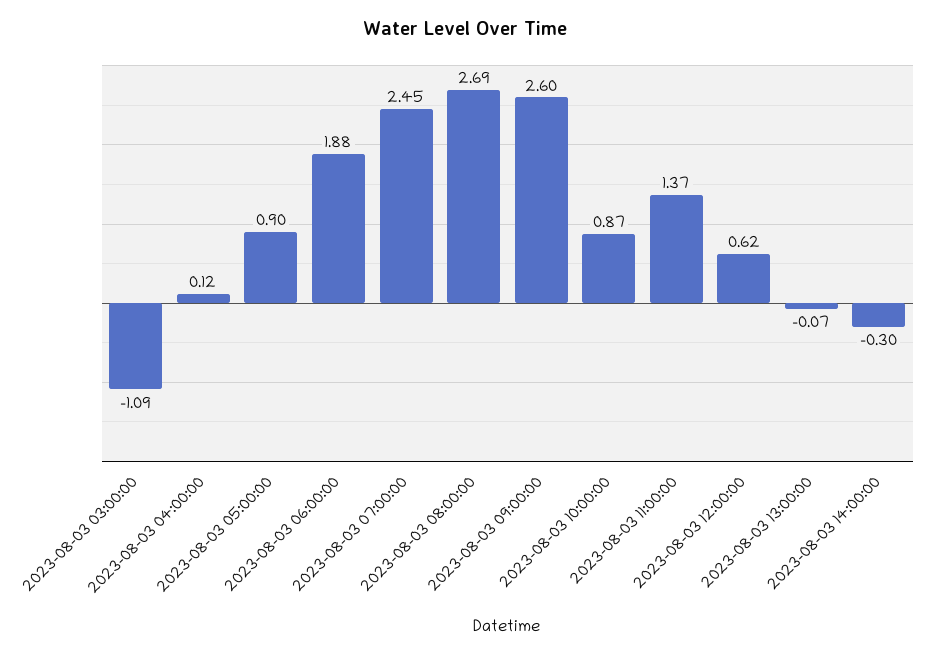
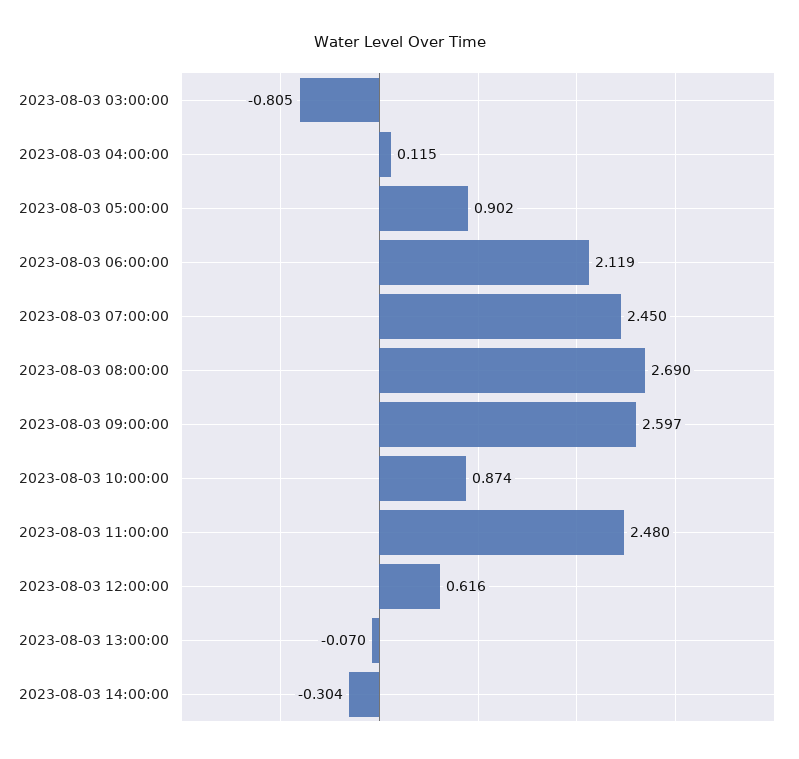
  {
-   "2023-08-03 03:00:00": -1.09,
+   "2023-08-03 03:00:00": -0.805,
    "2023-08-03 04:00:00": 0.115,
    "2023-08-03 05:00:00": 0.902,
-   "2023-08-03 06:00:00": 1.88,
+   "2023-08-03 06:00:00": 2.119,
    "2023-08-03 07:00:00": 2.45,
    "2023-08-03 08:00:00": 2.69,
    "2023-08-03 09:00:00": 2.597,
    "2023-08-03 10:00:00": 0.874,
-   "2023-08-03 11:00:00": 1.37,
+   "2023-08-03 11:00:00": 2.48,
    "2023-08-03 12:00:00": 0.616,
    "2023-08-03 13:00:00": -0.07,
    "2023-08-03 14:00:00": -0.304
  }

